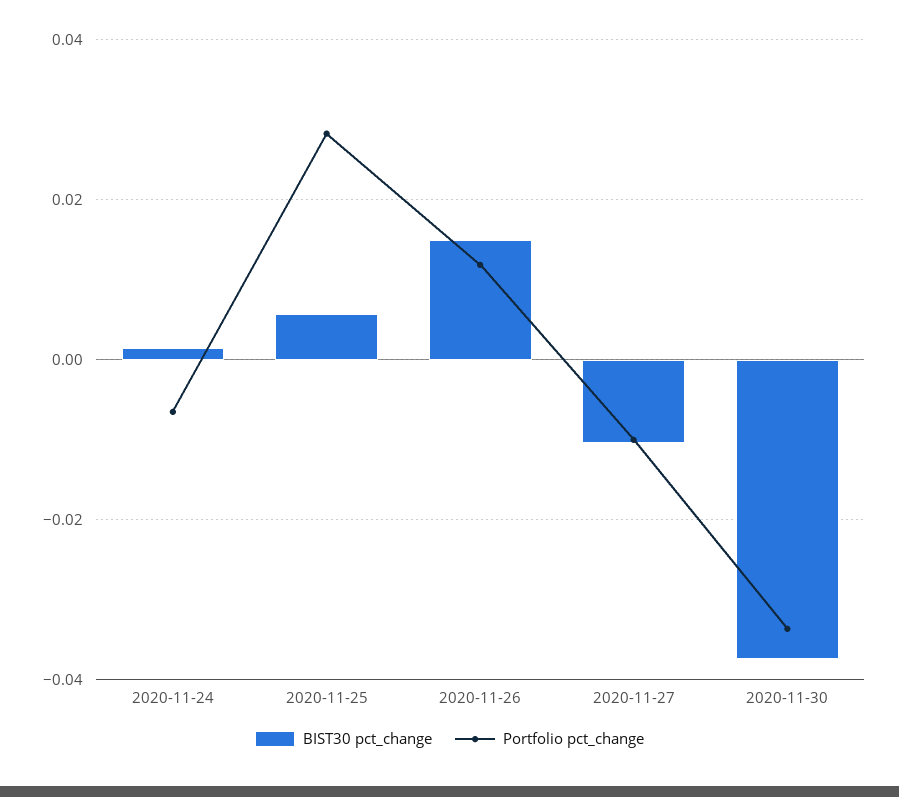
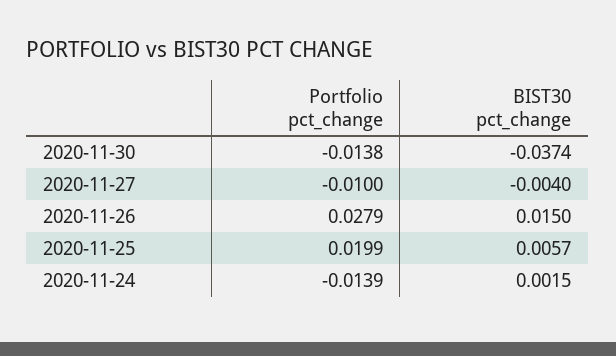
  {
    "BIST30 pct_change": {
      "2020-11-24": 0.0015,
      "2020-11-25": 0.0057,
      "2020-11-26": 0.015,
-     "2020-11-27": -0.01,
+     "2020-11-27": -0.004,
      "2020-11-30": -0.0374
    },
    "Portfolio pct_change": {
-     "2020-11-24": -0.006,
+     "2020-11-24": -0.0139,
-     "2020-11-25": 0.028,
+     "2020-11-25": 0.0199,
-     "2020-11-26": 0.012,
+     "2020-11-26": 0.0279,
      "2020-11-27": -0.01,
-     "2020-11-30": -0.034
+     "2020-11-30": -0.0138
    }
  }

